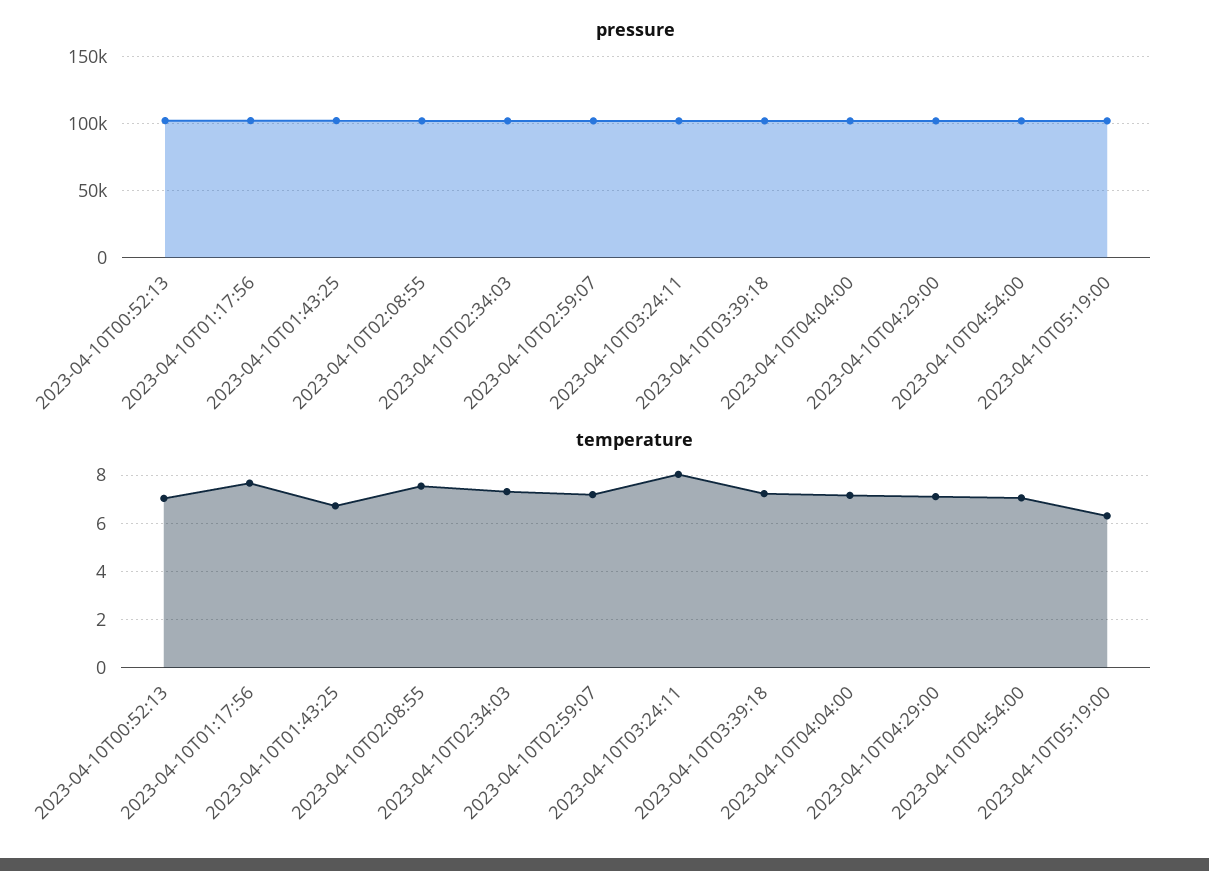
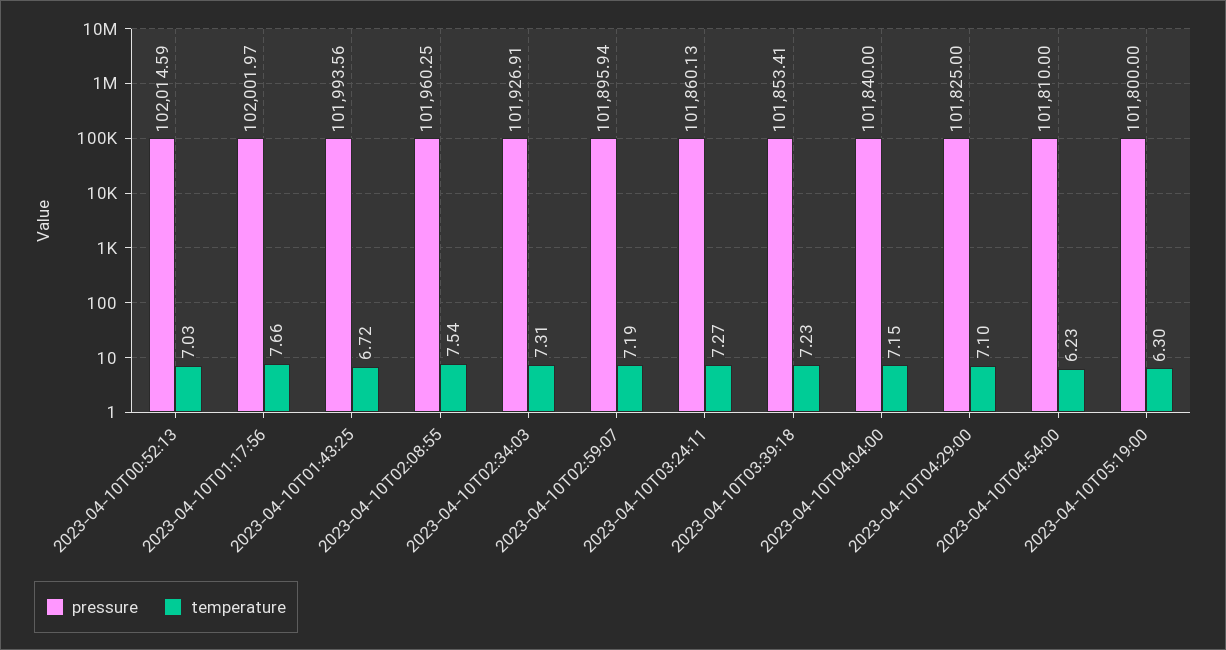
  {
    "pressure": {
      "2023-04-10T00:52:13": 102014.59,
      "2023-04-10T01:17:56": 102001.97,
      "2023-04-10T01:43:25": 101993.56,
      "2023-04-10T02:08:55": 101960.25,
      "2023-04-10T02:34:03": 101926.91,
      "2023-04-10T02:59:07": 101895.94,
      "2023-04-10T03:24:11": 101860.13,
      "2023-04-10T03:39:18": 101853.41,
      "2023-04-10T04:04:00": 101840,
      "2023-04-10T04:29:00": 101825,
      "2023-04-10T04:54:00": 101810,
      "2023-04-10T05:19:00": 101800
    },
    "temperature": {
      "2023-04-10T00:52:13": 7.03,
      "2023-04-10T01:17:56": 7.66,
      "2023-04-10T01:43:25": 6.72,
      "2023-04-10T02:08:55": 7.54,
      "2023-04-10T02:34:03": 7.31,
      "2023-04-10T02:59:07": 7.19,
-     "2023-04-10T03:24:11": 8,
+     "2023-04-10T03:24:11": 7.27,
      "2023-04-10T03:39:18": 7.23,
      "2023-04-10T04:04:00": 7.15,
      "2023-04-10T04:29:00": 7.1,
-     "2023-04-10T04:54:00": 7,
+     "2023-04-10T04:54:00": 6.23,
      "2023-04-10T05:19:00": 6.3
    }
  }

